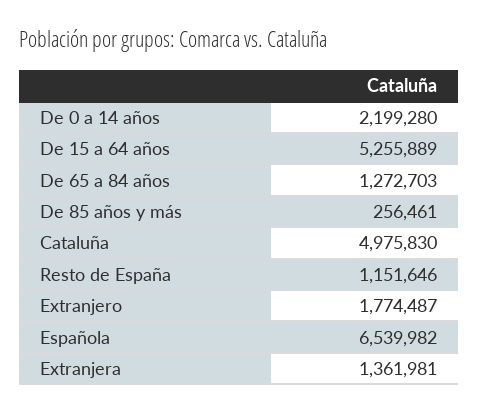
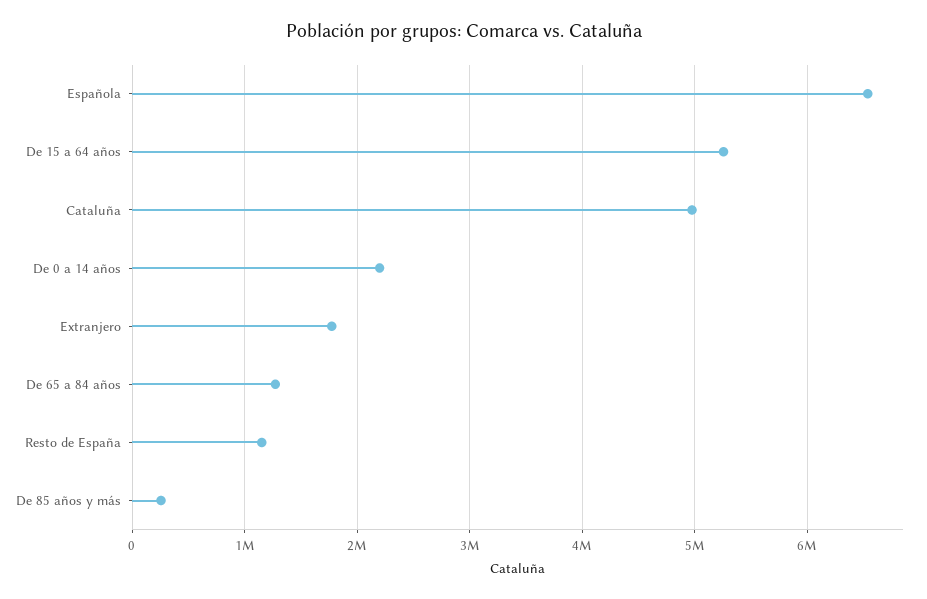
  {
    "De 0 a 14 años": 2199280,
    "De 15 a 64 años": 5255889,
    "De 65 a 84 años": 1272703,
    "De 85 años y más": 256461,
    "Cataluña": 4975830,
    "Resto de España": 1151646,
    "Extranjero": 1774487,
-   "Española": 6539982,
+   "Española": 6539982
-   "Extranjera": 1361981
  }

